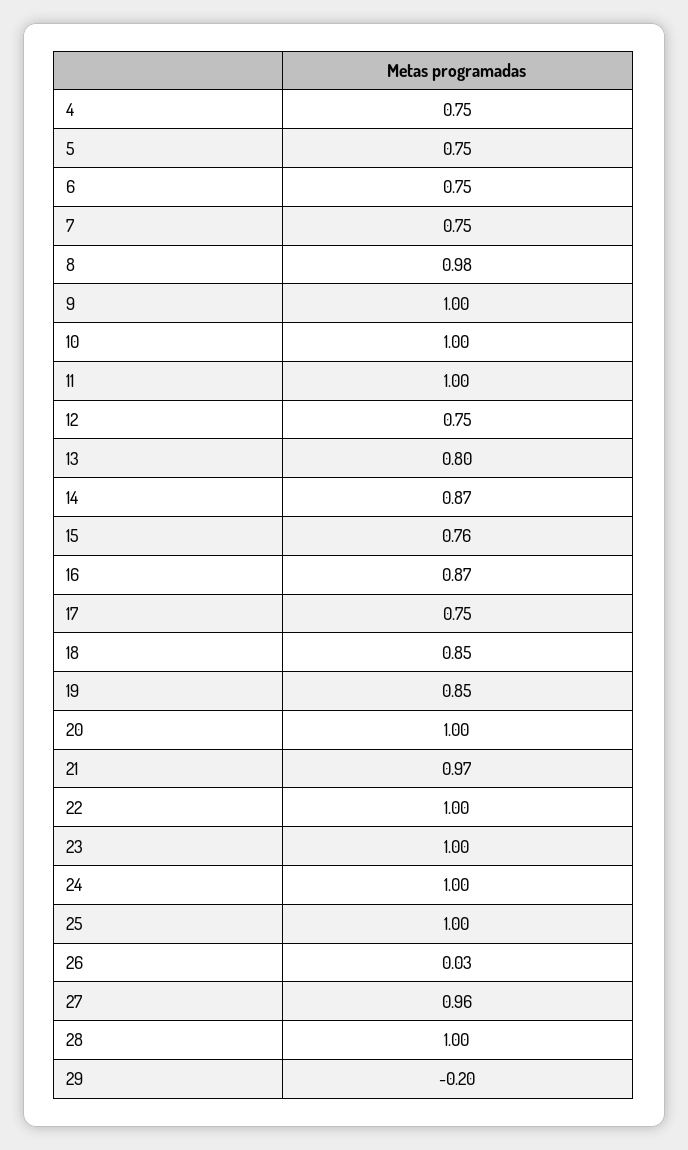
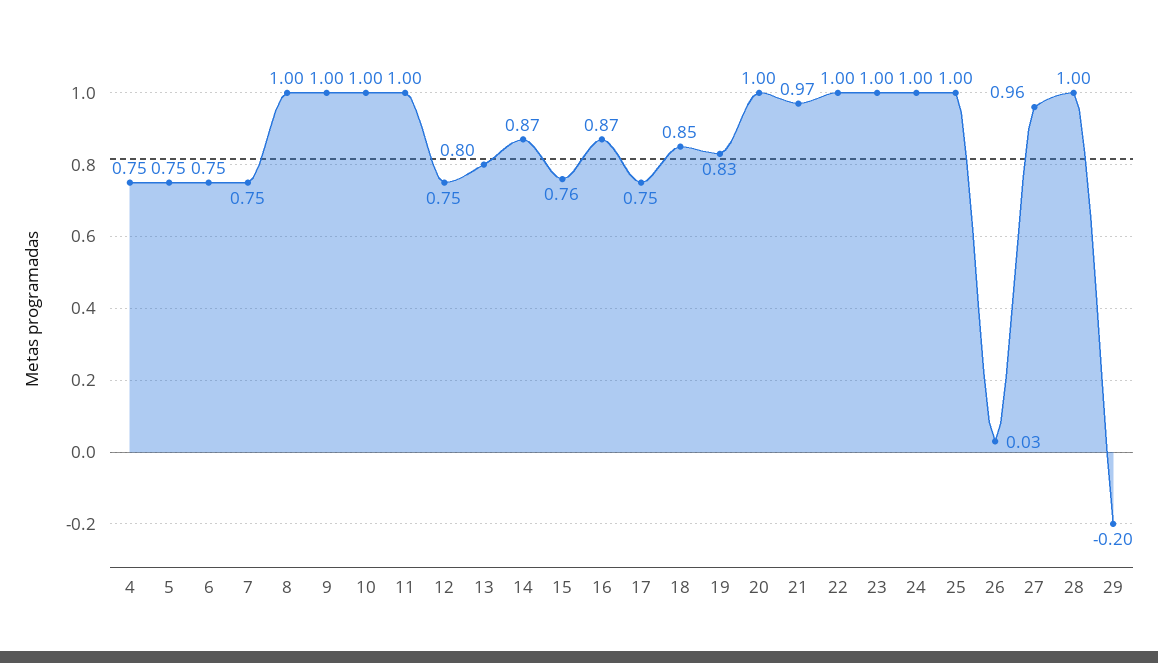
  {
    "4": 0.75,
    "5": 0.75,
    "6": 0.75,
    "7": 0.75,
-   "8": 0.98,
+   "8": 1,
    "9": 1,
    "10": 1,
    "11": 1,
    "12": 0.75,
    "13": 0.8,
    "14": 0.87,
    "15": 0.76,
    "16": 0.87,
    "17": 0.75,
    "18": 0.85,
-   "19": 0.85,
+   "19": 0.83,
    "20": 1,
    "21": 0.97,
    "22": 1,
    "23": 1,
    "24": 1,
    "25": 1,
    "26": 0.03,
    "27": 0.96,
    "28": 1,
    "29": -0.2
  }

